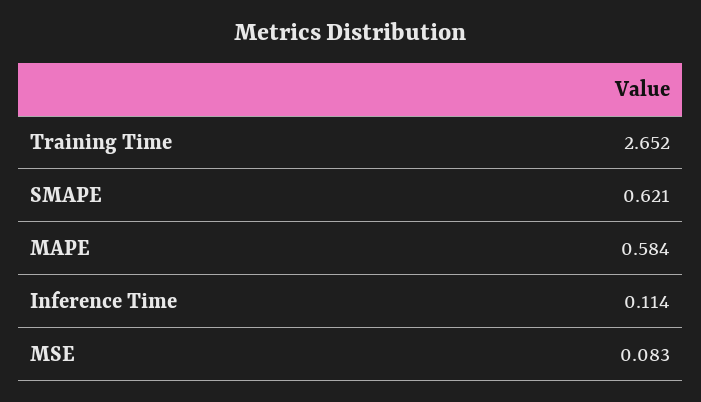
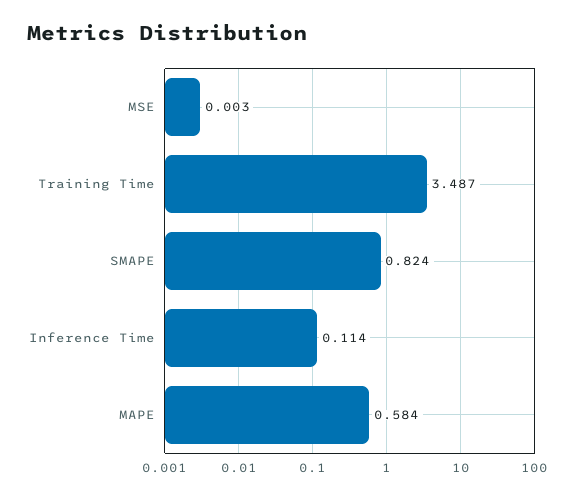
  {
-   "Training Time": 2.652,
+   "Training Time": 3.487,
-   "SMAPE": 0.621,
+   "SMAPE": 0.824,
    "MAPE": 0.584,
    "Inference Time": 0.114,
-   "MSE": 0.083
+   "MSE": 0.003
  }

